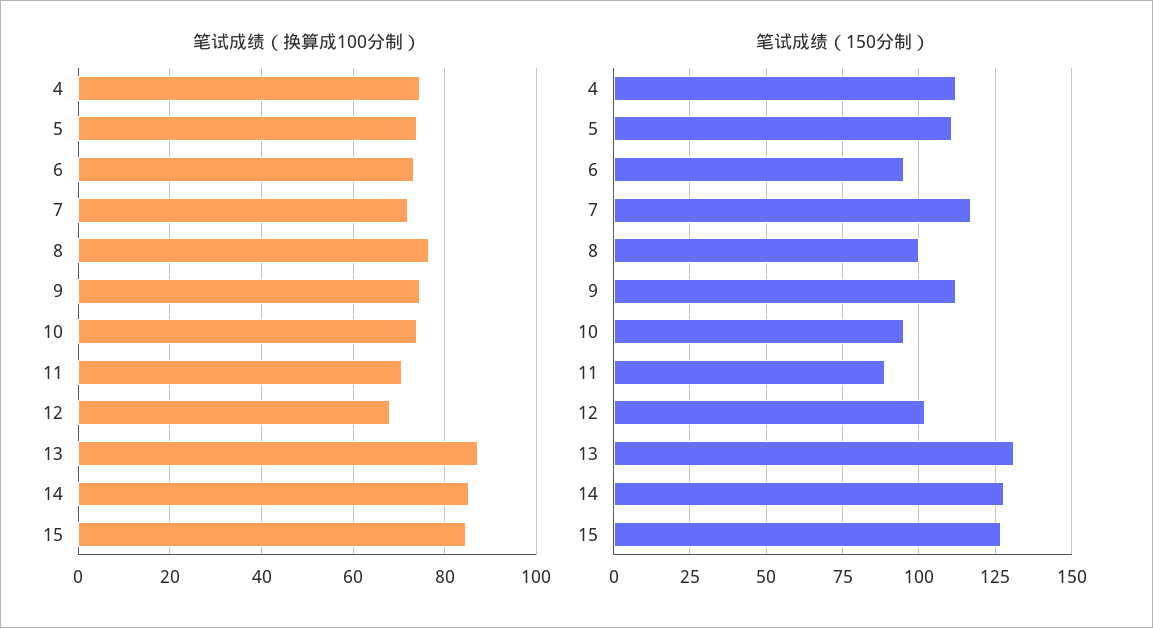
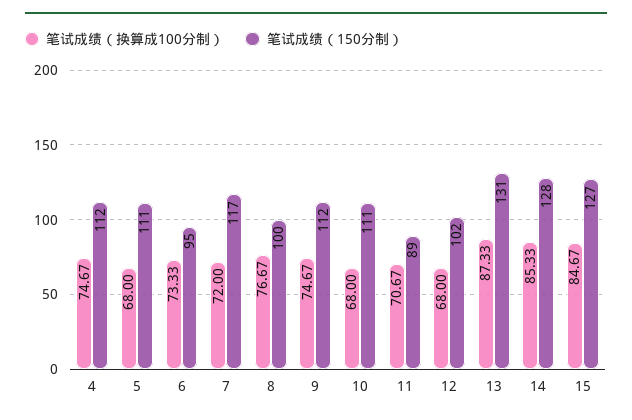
  {
    "笔试成绩（换算成100分制）": {
      "4": 74.67,
-     "5": 74,
+     "5": 68,
      "6": 73.33,
      "7": 72,
      "8": 76.67,
      "9": 74.67,
-     "10": 74,
+     "10": 68,
      "11": 70.67,
      "12": 68,
      "13": 87.33,
      "14": 85.33,
      "15": 84.67
    },
    "笔试成绩（150分制）": {
      "4": 112,
      "5": 111,
      "6": 95,
      "7": 117,
      "8": 100,
      "9": 112,
-     "10": 95,
+     "10": 111,
      "11": 89,
      "12": 102,
      "13": 131,
      "14": 128,
      "15": 127
    }
  }

